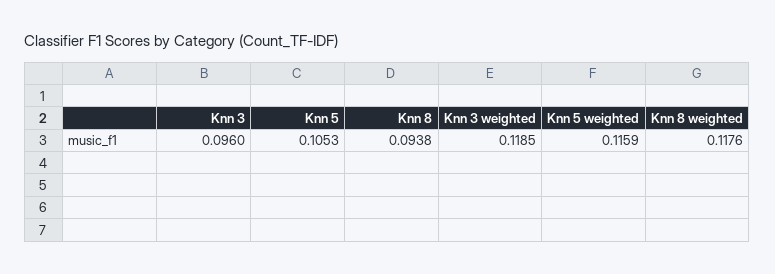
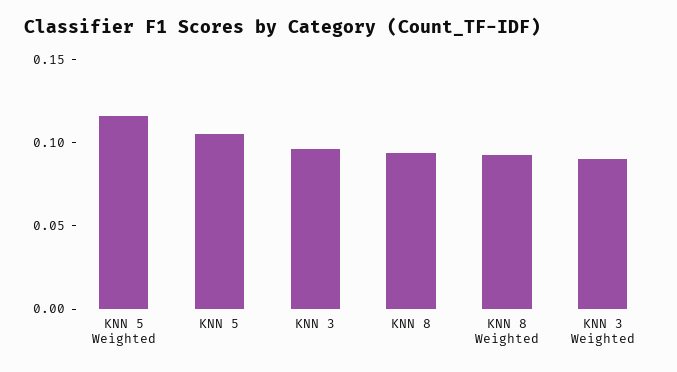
  {
    "Knn 3": 0.096,
    "Knn 5": 0.1053,
    "Knn 8": 0.0938,
-   "Knn 3 weighted": 0.1185,
+   "Knn 3 weighted": 0.09,
    "Knn 5 weighted": 0.1159,
-   "Knn 8 weighted": 0.1176
+   "Knn 8 weighted": 0.09
  }

